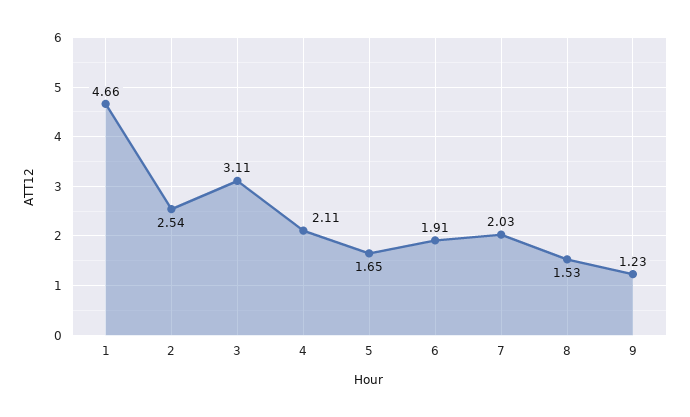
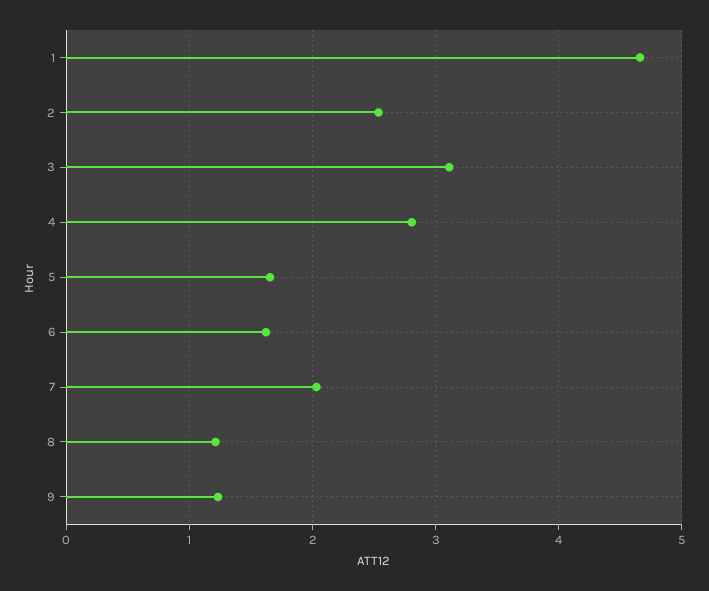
  {
    "1": 4.66,
    "2": 2.54,
    "3": 3.11,
-   "4": 2.11,
+   "4": 2.8,
    "5": 1.65,
-   "6": 1.91,
+   "6": 1.6,
    "7": 2.03,
-   "8": 1.53,
+   "8": 1.2,
    "9": 1.23
  }

